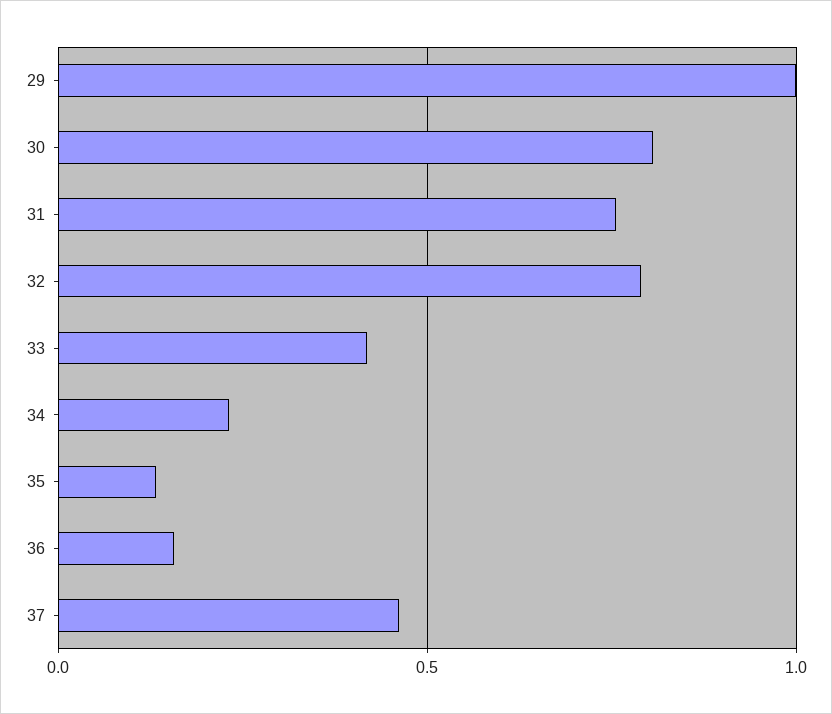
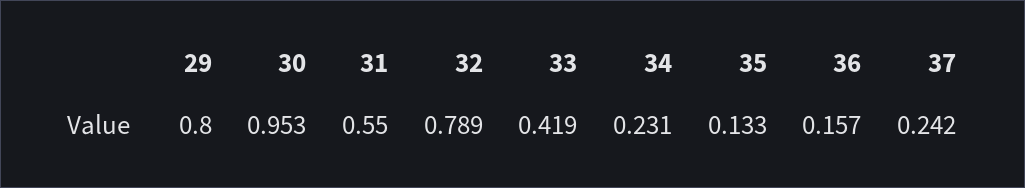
  {
-   "29": 1,
+   "29": 0.8,
-   "30": 0.8,
+   "30": 0.953,
-   "31": 0.75,
+   "31": 0.55,
    "32": 0.789,
    "33": 0.419,
    "34": 0.231,
    "35": 0.133,
    "36": 0.157,
-   "37": 0.45
+   "37": 0.242
  }

